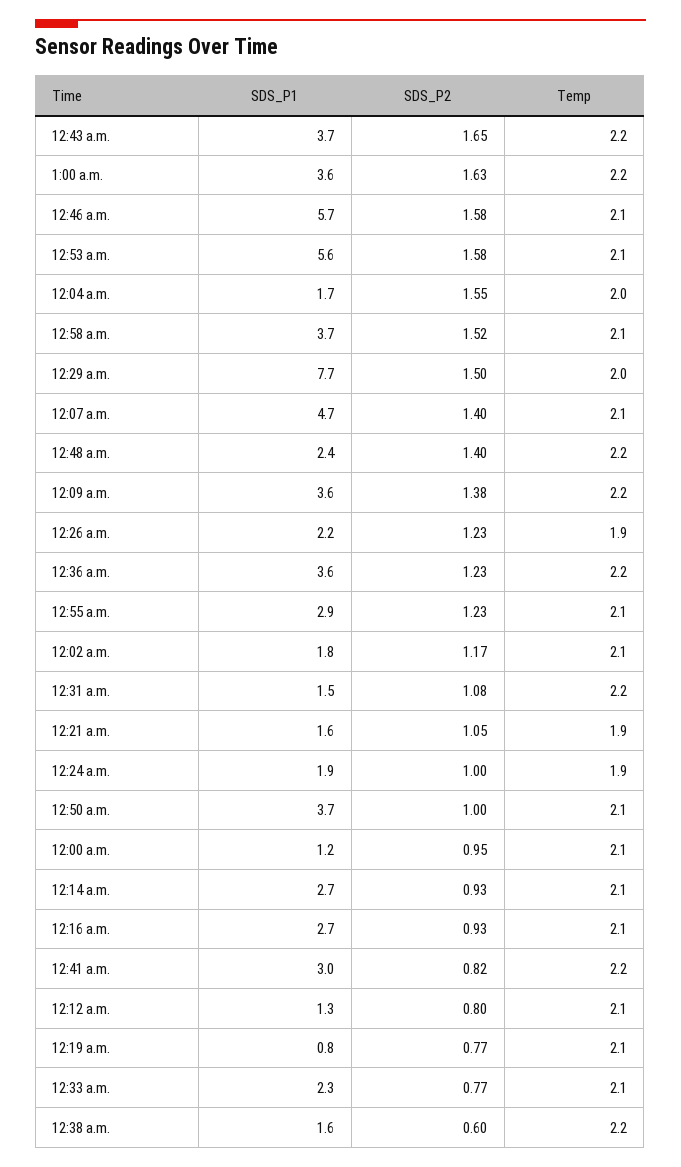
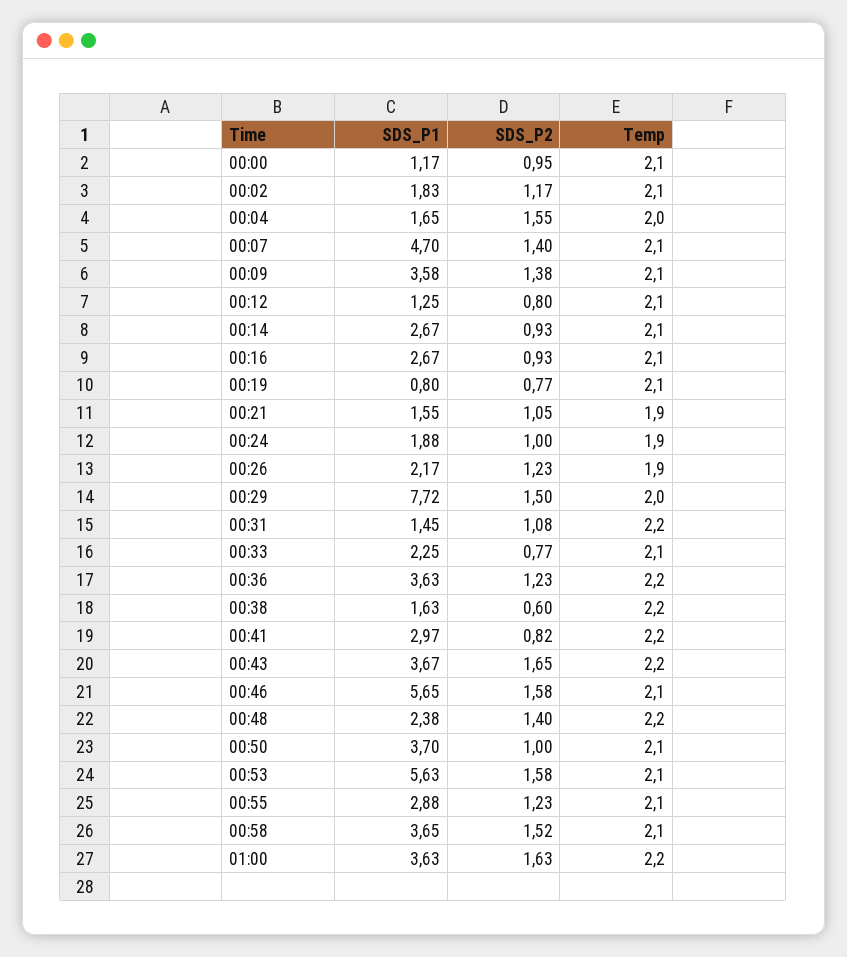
  {
    "SDS_P1": {
      "12:43 a.m.": 3.67,
      "1:00 a.m.": 3.63,
      "12:46 a.m.": 5.65,
      "12:53 a.m.": 5.63,
      "12:04 a.m.": 1.65,
      "12:58 a.m.": 3.65,
      "12:29 a.m.": 7.72,
      "12:07 a.m.": 4.7,
      "12:48 a.m.": 2.38,
      "12:09 a.m.": 3.58,
      "12:26 a.m.": 2.17,
      "12:36 a.m.": 3.63,
      "12:55 a.m.": 2.88,
      "12:02 a.m.": 1.83,
      "12:31 a.m.": 1.45,
      "12:21 a.m.": 1.55,
      "12:24 a.m.": 1.88,
      "12:50 a.m.": 3.7,
      "12:00 a.m.": 1.17,
      "12:14 a.m.": 2.67,
      "12:16 a.m.": 2.67,
      "12:41 a.m.": 2.97,
      "12:12 a.m.": 1.25,
      "12:19 a.m.": 0.8,
      "12:33 a.m.": 2.25,
      "12:38 a.m.": 1.63
    },
    "SDS_P2": {
      "12:43 a.m.": 1.65,
      "1:00 a.m.": 1.63,
      "12:46 a.m.": 1.58,
      "12:53 a.m.": 1.58,
      "12:04 a.m.": 1.55,
      "12:58 a.m.": 1.52,
      "12:29 a.m.": 1.5,
      "12:07 a.m.": 1.4,
      "12:48 a.m.": 1.4,
      "12:09 a.m.": 1.38,
      "12:26 a.m.": 1.23,
      "12:36 a.m.": 1.23,
      "12:55 a.m.": 1.23,
      "12:02 a.m.": 1.17,
      "12:31 a.m.": 1.08,
      "12:21 a.m.": 1.05,
      "12:24 a.m.": 1,
      "12:50 a.m.": 1,
      "12:00 a.m.": 0.95,
      "12:14 a.m.": 0.93,
      "12:16 a.m.": 0.93,
      "12:41 a.m.": 0.82,
      "12:12 a.m.": 0.8,
      "12:19 a.m.": 0.77,
      "12:33 a.m.": 0.77,
      "12:38 a.m.": 0.6
    },
    "Temp": {
      "12:43 a.m.": 2.2,
      "1:00 a.m.": 2.2,
      "12:46 a.m.": 2.1,
      "12:53 a.m.": 2.1,
      "12:04 a.m.": 2,
      "12:58 a.m.": 2.1,
      "12:29 a.m.": 2,
      "12:07 a.m.": 2.1,
      "12:48 a.m.": 2.2,
-     "12:09 a.m.": 2.2,
+     "12:09 a.m.": 2.1,
      "12:26 a.m.": 1.9,
      "12:36 a.m.": 2.2,
      "12:55 a.m.": 2.1,
      "12:02 a.m.": 2.1,
      "12:31 a.m.": 2.2,
      "12:21 a.m.": 1.9,
      "12:24 a.m.": 1.9,
      "12:50 a.m.": 2.1,
      "12:00 a.m.": 2.1,
      "12:14 a.m.": 2.1,
      "12:16 a.m.": 2.1,
      "12:41 a.m.": 2.2,
      "12:12 a.m.": 2.1,
      "12:19 a.m.": 2.1,
      "12:33 a.m.": 2.1,
      "12:38 a.m.": 2.2
    }
  }

